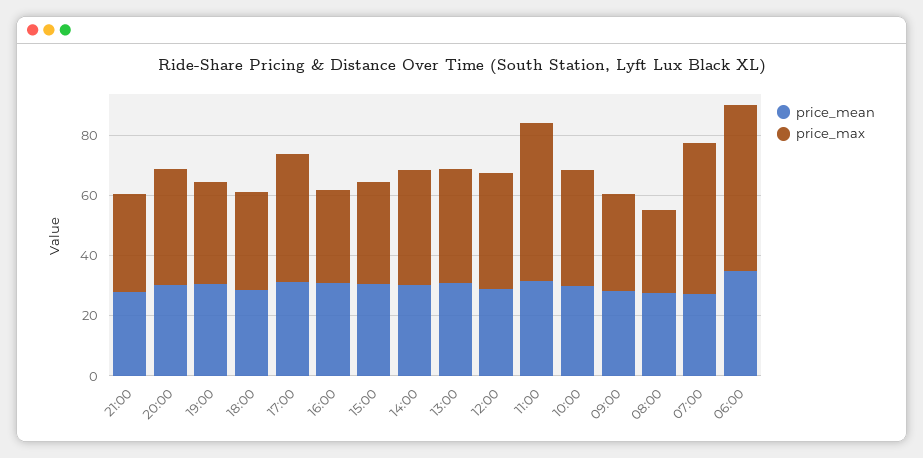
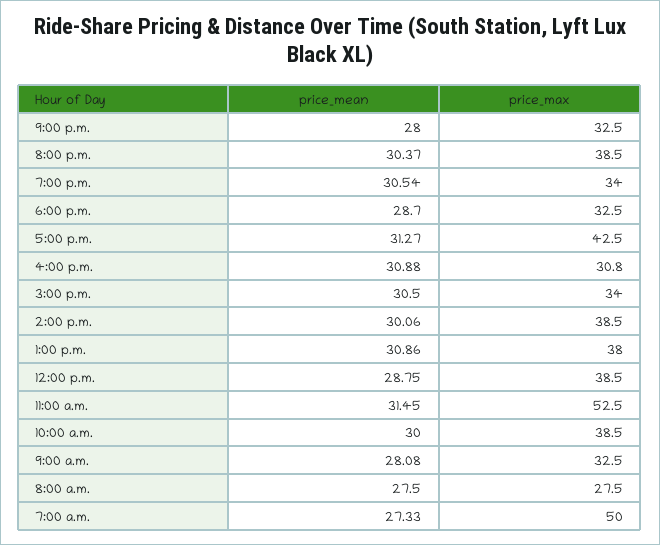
  {
    "price_mean": {
      "21:00": 28,
      "20:00": 30.37,
      "19:00": 30.54,
      "18:00": 28.7,
      "17:00": 31.27,
      "16:00": 30.88,
      "15:00": 30.5,
      "14:00": 30.06,
      "13:00": 30.86,
      "12:00": 28.75,
      "11:00": 31.45,
      "10:00": 30,
      "09:00": 28.08,
      "08:00": 27.5,
-     "07:00": 27.33,
+     "07:00": 27.33
-     "06:00": 35
    },
    "price_max": {
      "21:00": 32.5,
      "20:00": 38.5,
      "19:00": 34,
      "18:00": 32.5,
      "17:00": 42.5,
      "16:00": 30.8,
      "15:00": 34,
      "14:00": 38.5,
      "13:00": 38,
      "12:00": 38.5,
      "11:00": 52.5,
      "10:00": 38.5,
      "09:00": 32.5,
      "08:00": 27.5,
-     "07:00": 50,
+     "07:00": 50
-     "06:00": 55
    }
  }

